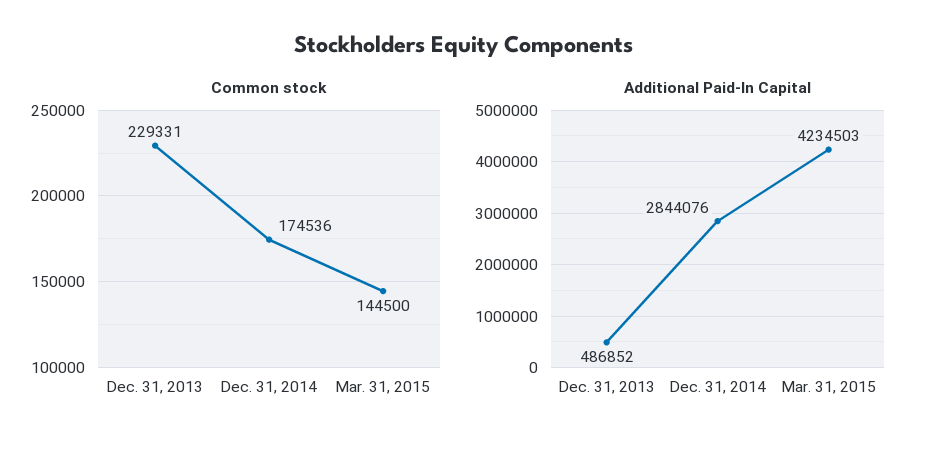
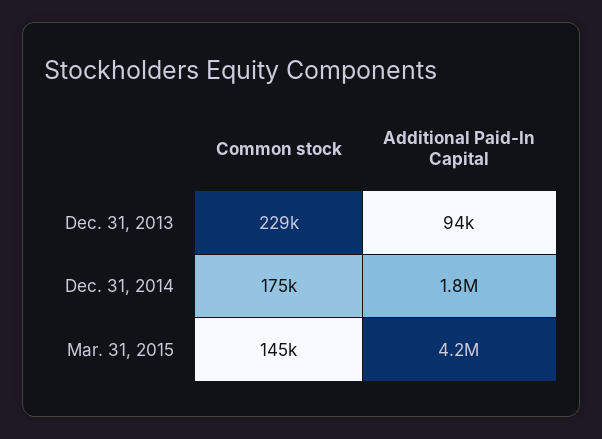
  {
    "Common stock": {
      "Dec. 31, 2013": 229331,
      "Dec. 31, 2014": 174536,
      "Mar. 31, 2015": 144500
    },
    "Additional Paid-In Capital": {
-     "Dec. 31, 2013": 486852,
+     "Dec. 31, 2013": 94000,
-     "Dec. 31, 2014": 2844076,
+     "Dec. 31, 2014": 1800000,
      "Mar. 31, 2015": 4234503
    }
  }

